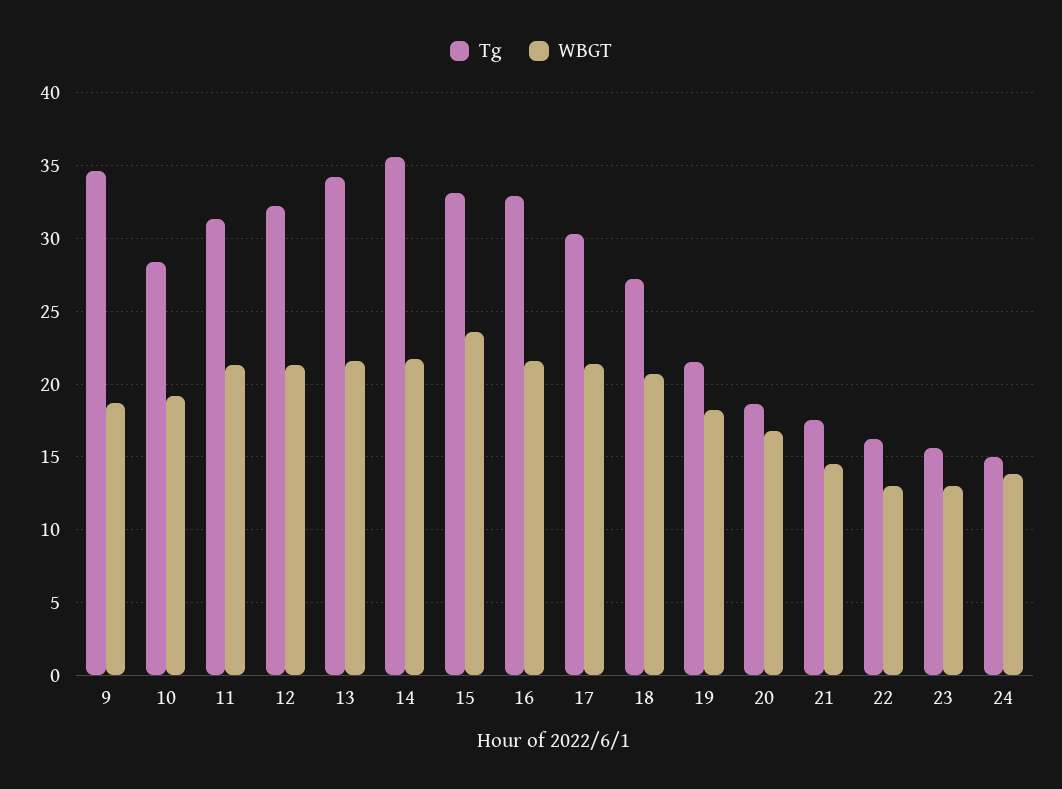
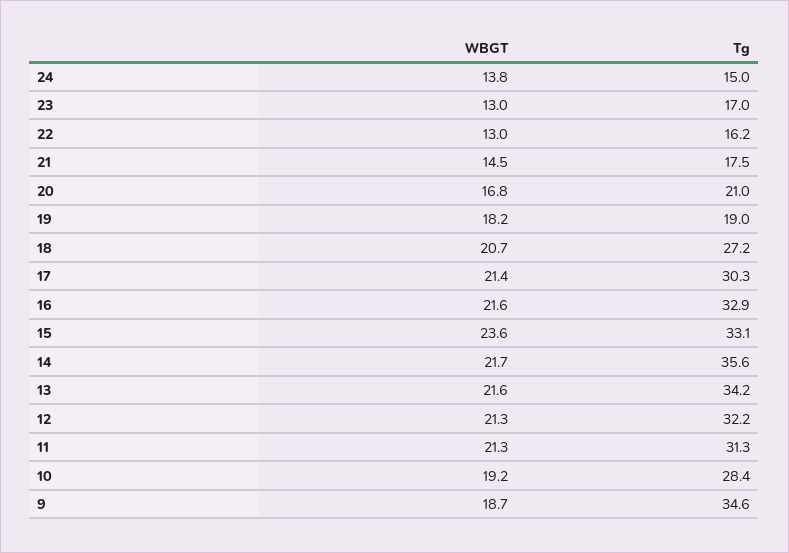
  {
    "Tg": {
      "9": 34.6,
      "10": 28.4,
      "11": 31.3,
      "12": 32.2,
      "13": 34.2,
      "14": 35.6,
      "15": 33.1,
      "16": 32.9,
      "17": 30.3,
      "18": 27.2,
-     "19": 21.5,
+     "19": 19,
-     "20": 18.5,
+     "20": 21,
      "21": 17.5,
      "22": 16.2,
-     "23": 15.5,
+     "23": 17,
      "24": 15
    },
    "WBGT": {
      "9": 18.7,
      "10": 19.2,
      "11": 21.3,
      "12": 21.3,
      "13": 21.6,
      "14": 21.7,
      "15": 23.6,
      "16": 21.6,
      "17": 21.4,
      "18": 20.7,
      "19": 18.2,
      "20": 16.8,
      "21": 14.5,
      "22": 13,
      "23": 13,
      "24": 13.8
    }
  }

